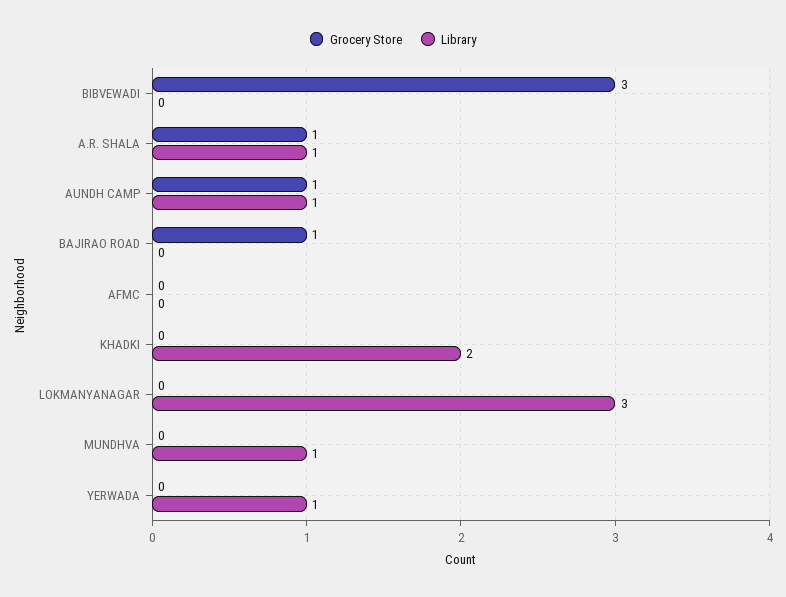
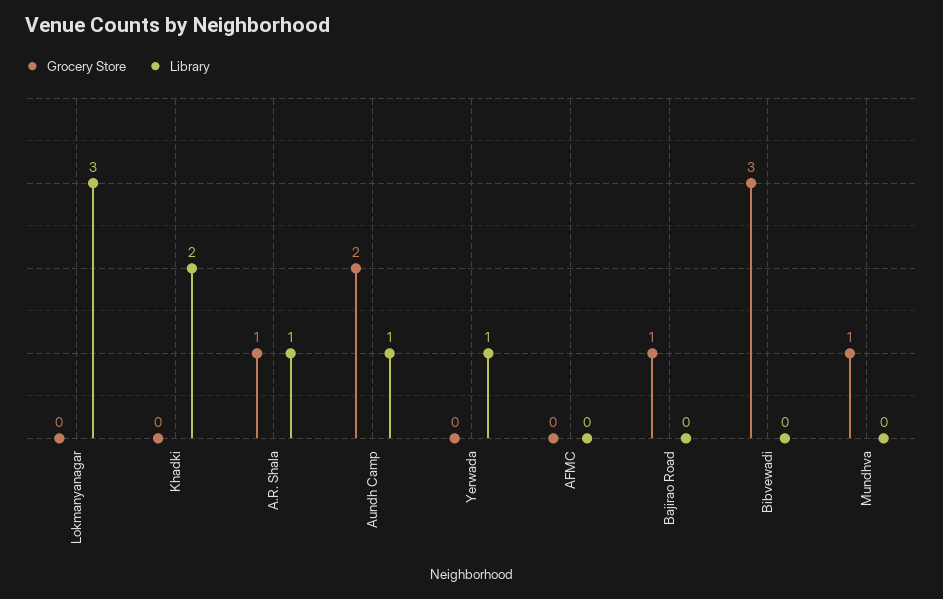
  {
    "Grocery Store": {
      "BIBVEWADI": 3,
      "A.R. SHALA": 1,
-     "AUNDH CAMP": 1,
+     "AUNDH CAMP": 2,
      "BAJIRAO ROAD": 1,
      "AFMC": 0,
      "KHADKI": 0,
      "LOKMANYANAGAR": 0,
-     "MUNDHVA": 0,
+     "MUNDHVA": 1,
      "YERWADA": 0
    },
    "Library": {
      "BIBVEWADI": 0,
      "A.R. SHALA": 1,
      "AUNDH CAMP": 1,
      "BAJIRAO ROAD": 0,
      "AFMC": 0,
      "KHADKI": 2,
      "LOKMANYANAGAR": 3,
-     "MUNDHVA": 1,
+     "MUNDHVA": 0,
      "YERWADA": 1
    }
  }

